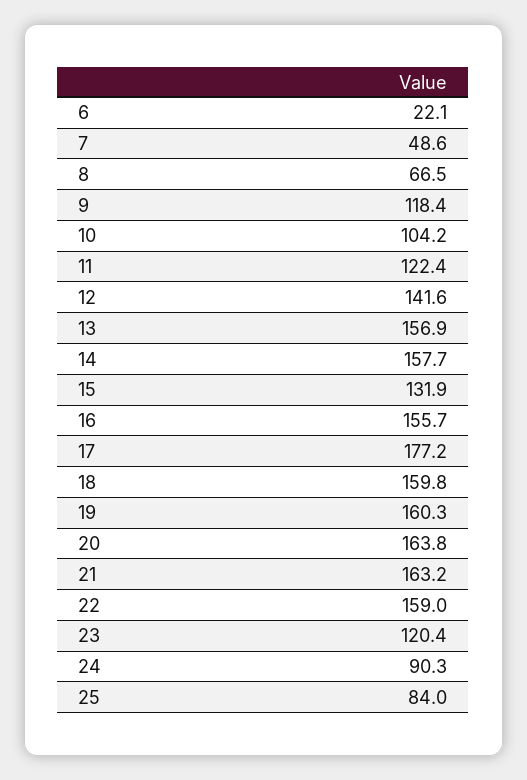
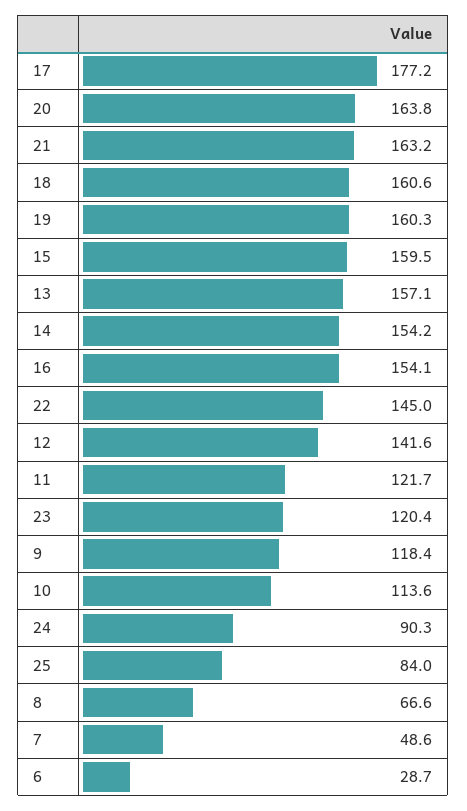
  {
-   "6": 22.1,
+   "6": 28.7,
    "7": 48.6,
-   "8": 66.5,
+   "8": 66.6,
    "9": 118.4,
-   "10": 104.2,
+   "10": 113.6,
-   "11": 122.4,
+   "11": 121.7,
    "12": 141.6,
-   "13": 156.9,
+   "13": 157.1,
-   "14": 157.7,
+   "14": 154.2,
-   "15": 131.9,
+   "15": 159.5,
-   "16": 155.7,
+   "16": 154.1,
    "17": 177.2,
-   "18": 159.8,
+   "18": 160.6,
    "19": 160.3,
    "20": 163.8,
    "21": 163.2,
-   "22": 159,
+   "22": 145,
    "23": 120.4,
    "24": 90.3,
    "25": 84
  }

